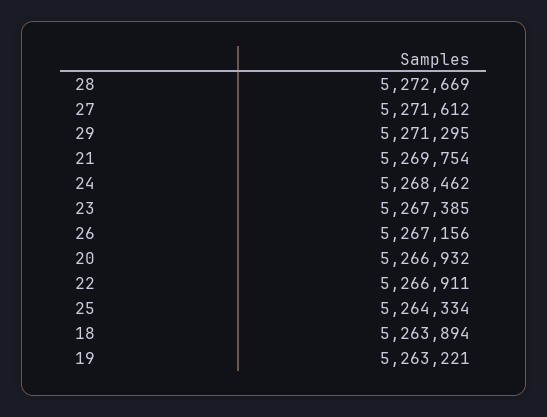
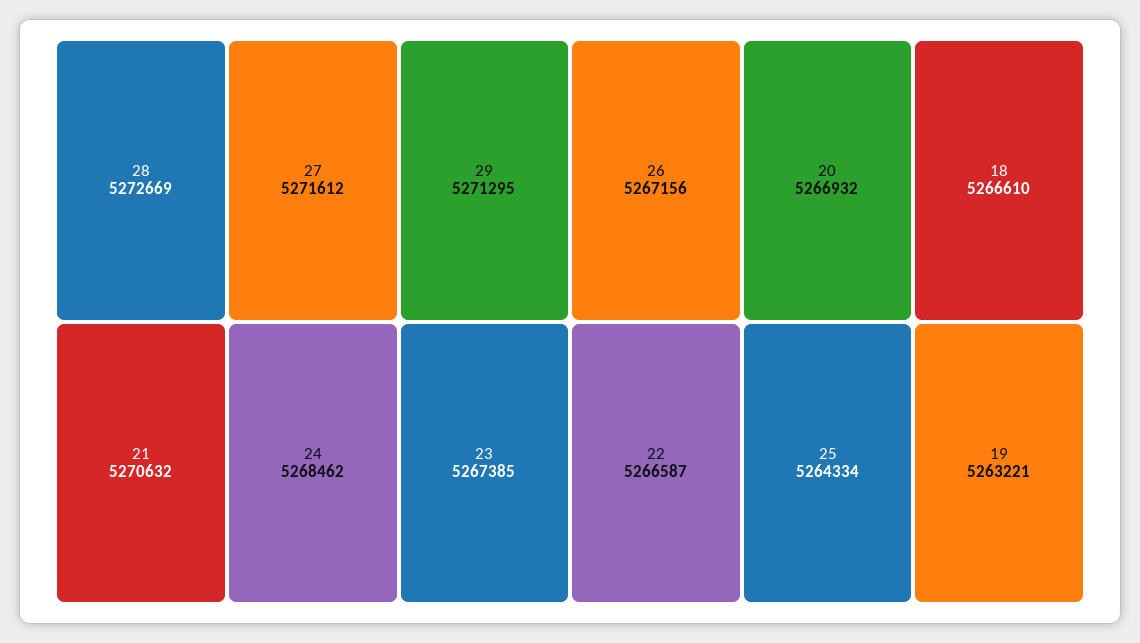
  {
    "28": 5272669,
    "27": 5271612,
    "29": 5271295,
-   "21": 5269754,
+   "21": 5270632,
    "24": 5268462,
    "23": 5267385,
    "26": 5267156,
    "20": 5266932,
-   "22": 5266911,
+   "22": 5266587,
    "25": 5264334,
-   "18": 5263894,
+   "18": 5266610,
    "19": 5263221
  }

